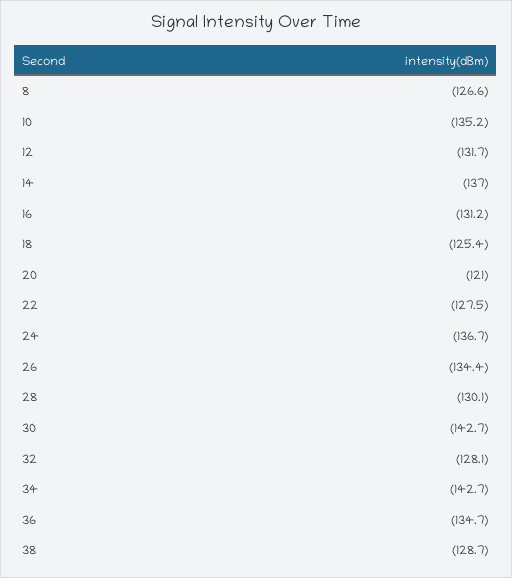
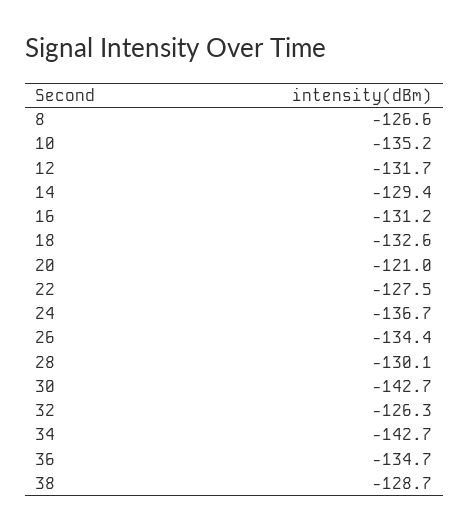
  {
    "8": -126.6,
    "10": -135.2,
    "12": -131.7,
-   "14": -137,
+   "14": -129.4,
    "16": -131.2,
-   "18": -125.4,
+   "18": -132.6,
    "20": -121,
    "22": -127.5,
    "24": -136.7,
    "26": -134.4,
    "28": -130.1,
    "30": -142.7,
-   "32": -128.1,
+   "32": -126.3,
    "34": -142.7,
    "36": -134.7,
    "38": -128.7
  }

